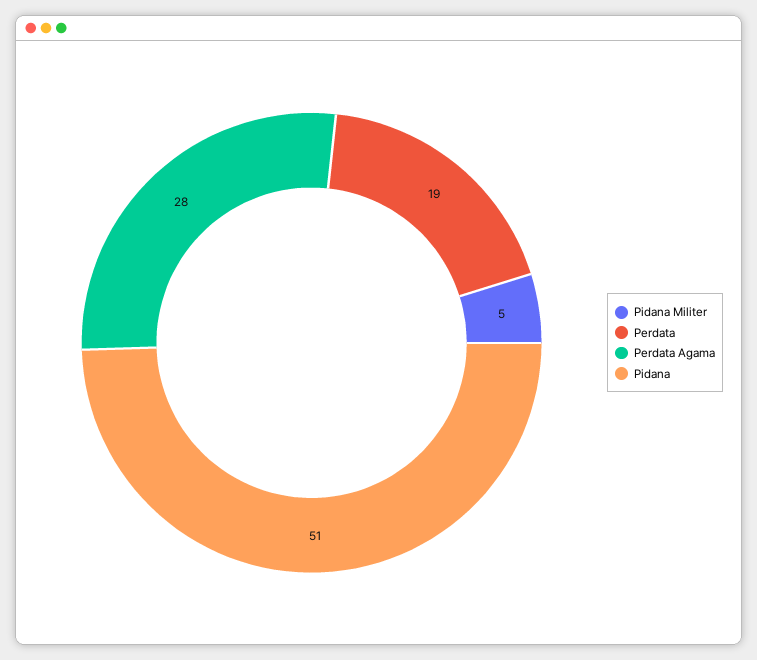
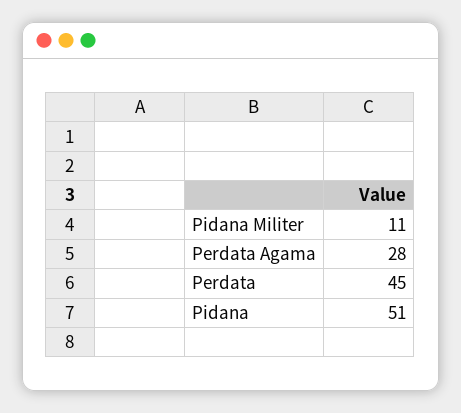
  {
-   "Pidana Militer": 5,
+   "Pidana Militer": 11,
-   "Perdata": 19,
+   "Perdata": 45,
    "Perdata Agama": 28,
    "Pidana": 51
  }

